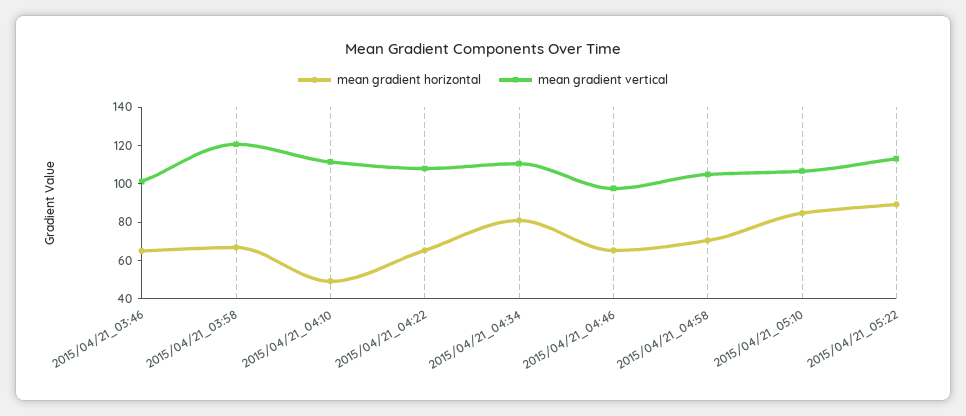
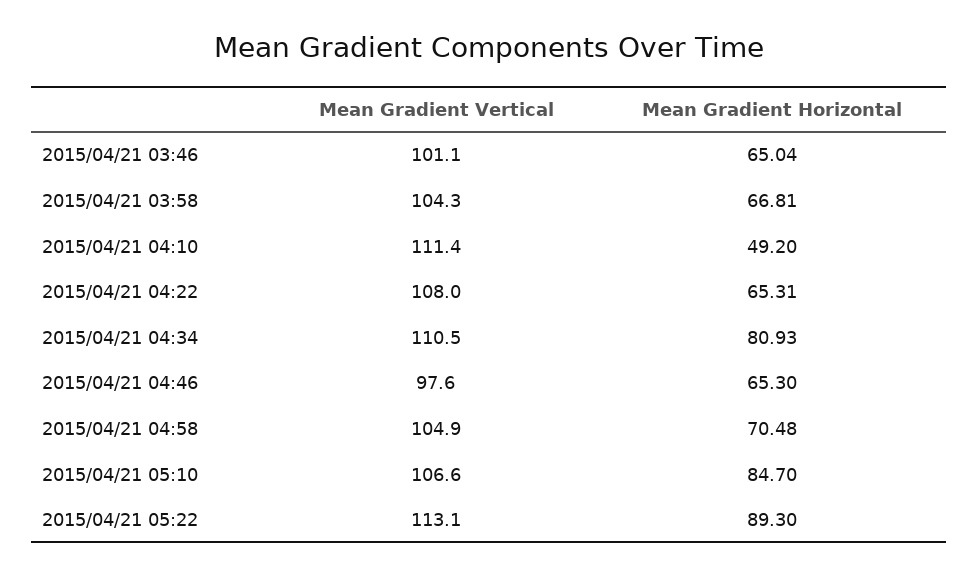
  {
    "mean gradient horizontal": {
      "2015/04/21_03:46": 65.04,
      "2015/04/21_03:58": 66.81,
      "2015/04/21_04:10": 49.2,
      "2015/04/21_04:22": 65.31,
      "2015/04/21_04:34": 80.93,
      "2015/04/21_04:46": 65.3,
      "2015/04/21_04:58": 70.48,
      "2015/04/21_05:10": 84.7,
      "2015/04/21_05:22": 89.3
    },
    "mean gradient vertical": {
      "2015/04/21_03:46": 101.1,
-     "2015/04/21_03:58": 120,
+     "2015/04/21_03:58": 104.3,
      "2015/04/21_04:10": 111.4,
      "2015/04/21_04:22": 108,
      "2015/04/21_04:34": 110.5,
      "2015/04/21_04:46": 97.6,
      "2015/04/21_04:58": 104.9,
      "2015/04/21_05:10": 106.6,
      "2015/04/21_05:22": 113.1
    }
  }

